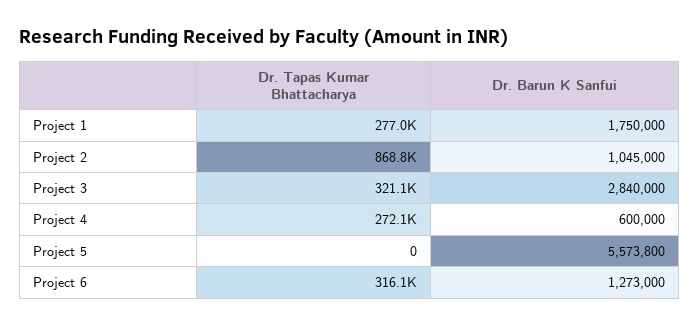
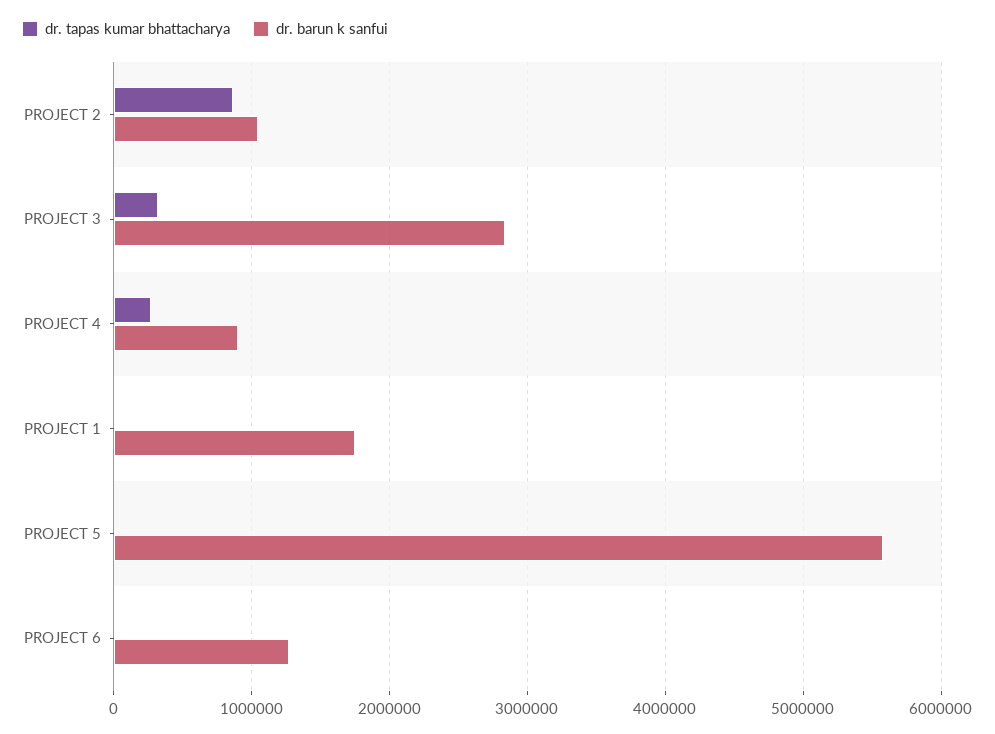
  {
    "Dr. Tapas Kumar Bhattacharya": {
-     "Project 1": 277000,
+     "Project 1": 0,
      "Project 2": 868800,
      "Project 3": 321100,
      "Project 4": 272100,
      "Project 5": 0,
-     "Project 6": 316100
+     "Project 6": 0
    },
    "Dr. Barun K Sanfui": {
      "Project 1": 1750000,
      "Project 2": 1045000,
      "Project 3": 2840000,
-     "Project 4": 600000,
+     "Project 4": 900000,
      "Project 5": 5573800,
      "Project 6": 1273000
    }
  }

